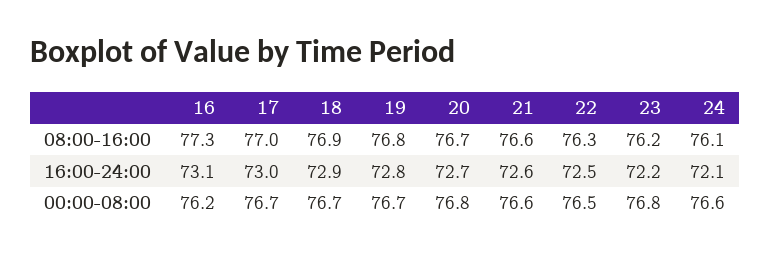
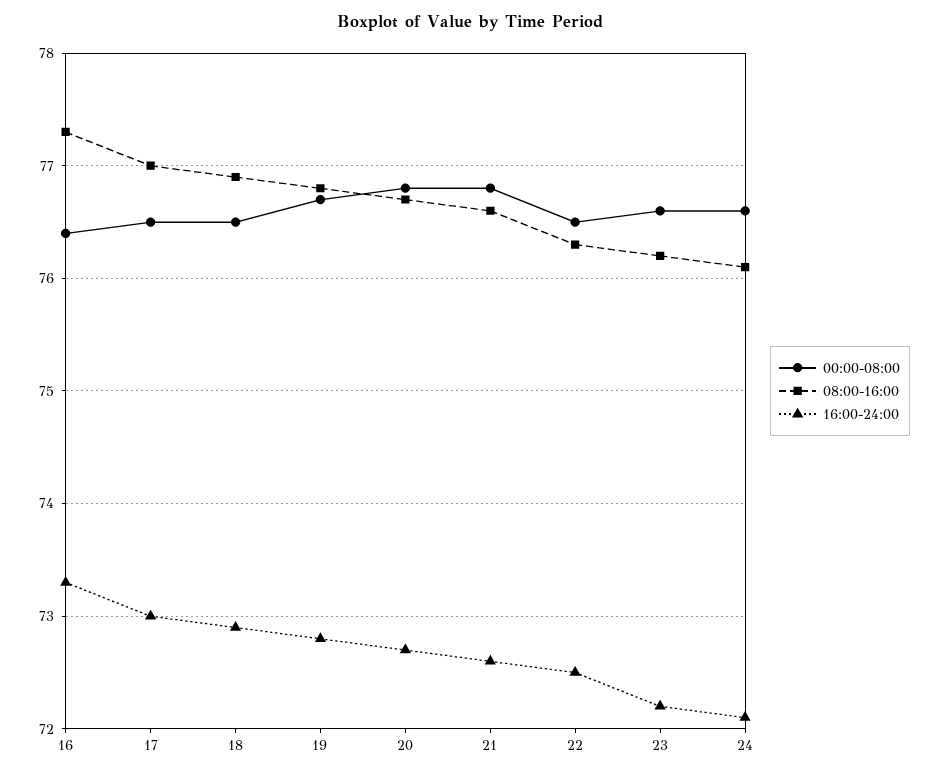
  {
    "08:00-16:00": {
      "16": 77.3,
      "17": 77,
      "18": 76.9,
      "19": 76.8,
      "20": 76.7,
      "21": 76.6,
      "22": 76.3,
      "23": 76.2,
      "24": 76.1
    },
    "16:00-24:00": {
-     "16": 73.1,
+     "16": 73.3,
      "17": 73,
      "18": 72.9,
      "19": 72.8,
      "20": 72.7,
      "21": 72.6,
      "22": 72.5,
      "23": 72.2,
      "24": 72.1
    },
    "00:00-08:00": {
-     "16": 76.2,
+     "16": 76.4,
-     "17": 76.7,
+     "17": 76.5,
-     "18": 76.7,
+     "18": 76.5,
      "19": 76.7,
      "20": 76.8,
-     "21": 76.6,
+     "21": 76.8,
      "22": 76.5,
-     "23": 76.8,
+     "23": 76.6,
      "24": 76.6
    }
  }

